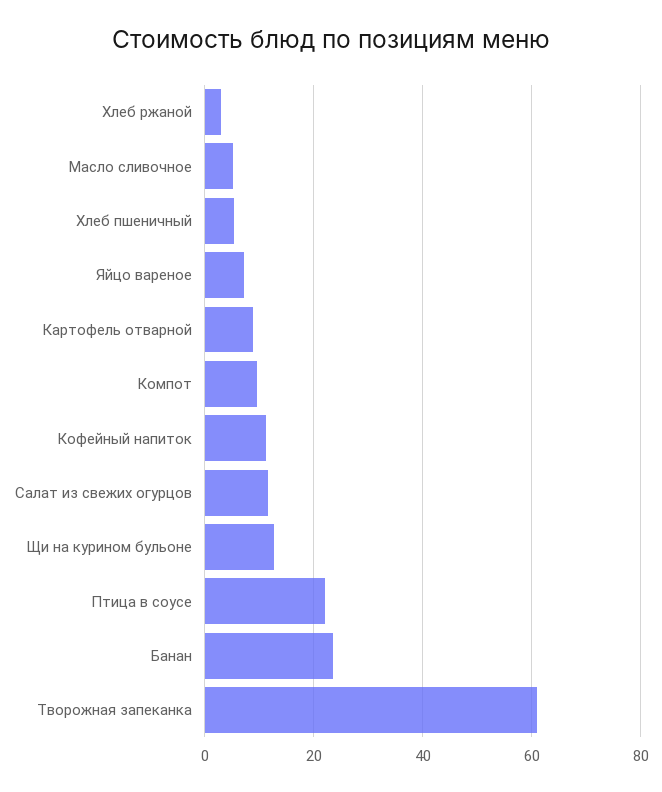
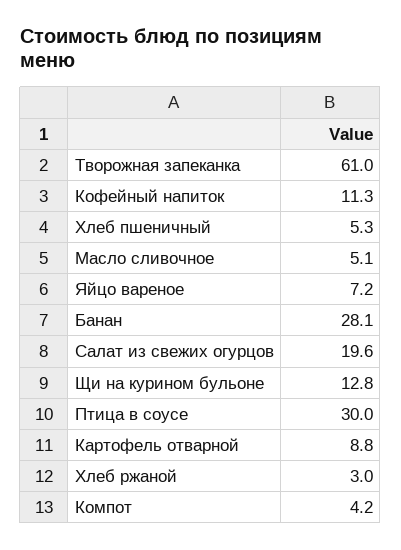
  {
    "Хлеб ржаной": 3,
    "Масло сливочное": 5.1,
    "Хлеб пшеничный": 5.3,
    "Яйцо вареное": 7.2,
    "Картофель отварной": 8.8,
-   "Компот": 10,
+   "Компот": 4.2,
    "Кофейный напиток": 11.3,
-   "Салат из свежих огурцов": 12,
+   "Салат из свежих огурцов": 19.6,
    "Щи на курином бульоне": 12.8,
-   "Птица в соусе": 22,
+   "Птица в соусе": 30,
-   "Банан": 24,
+   "Банан": 28.1,
    "Творожная запеканка": 61
  }

